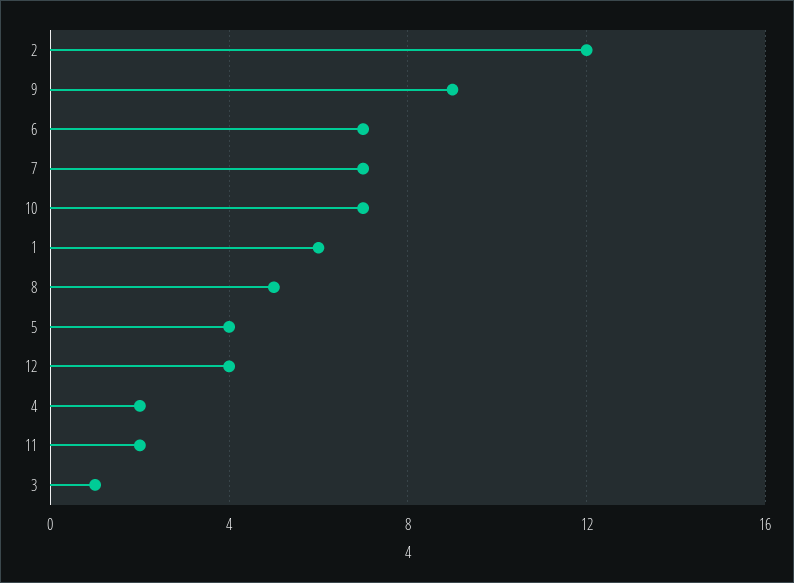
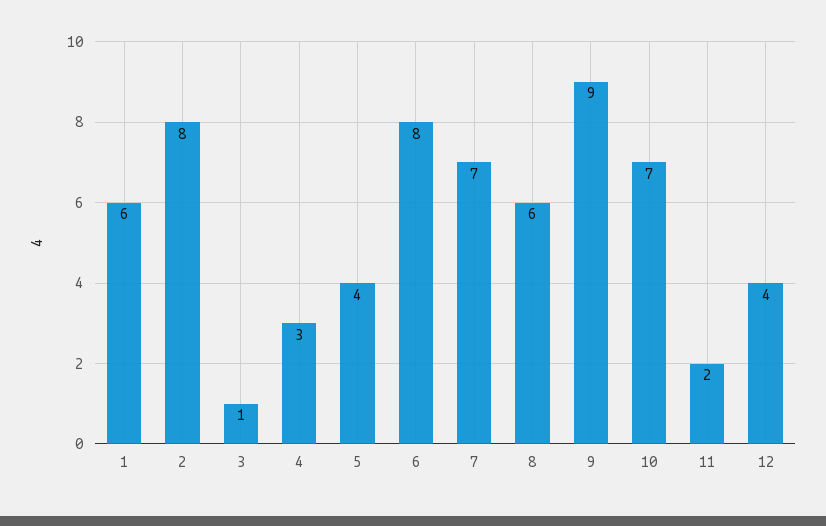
  {
-   "2": 12,
+   "2": 8,
    "9": 9,
-   "6": 7,
+   "6": 8,
    "7": 7,
    "10": 7,
    "1": 6,
-   "8": 5,
+   "8": 6,
    "5": 4,
    "12": 4,
-   "4": 2,
+   "4": 3,
    "11": 2,
    "3": 1
  }

